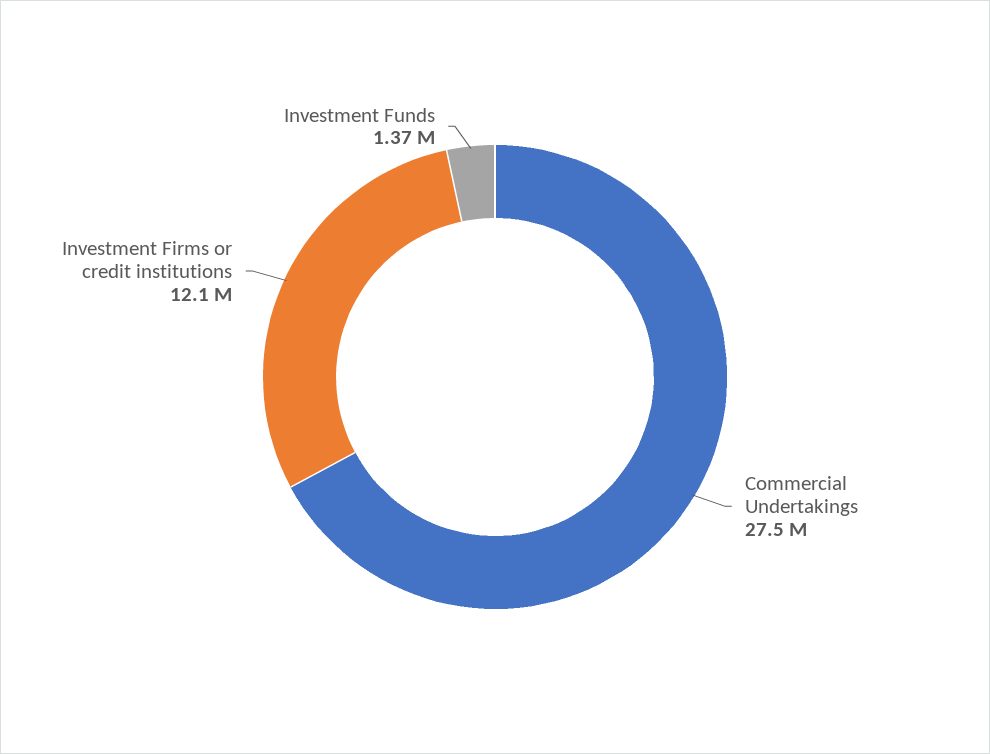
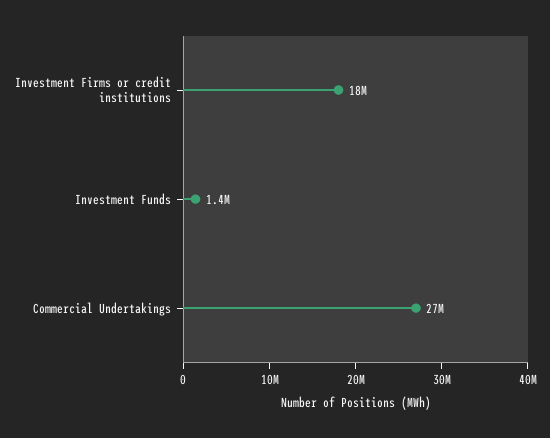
  {
    "Commercial Undertakings": 27500000,
-   "Investment Firms or credit institutions": 12100000,
+   "Investment Firms or credit institutions": 18000000,
    "Investment Funds": 1370000
  }

